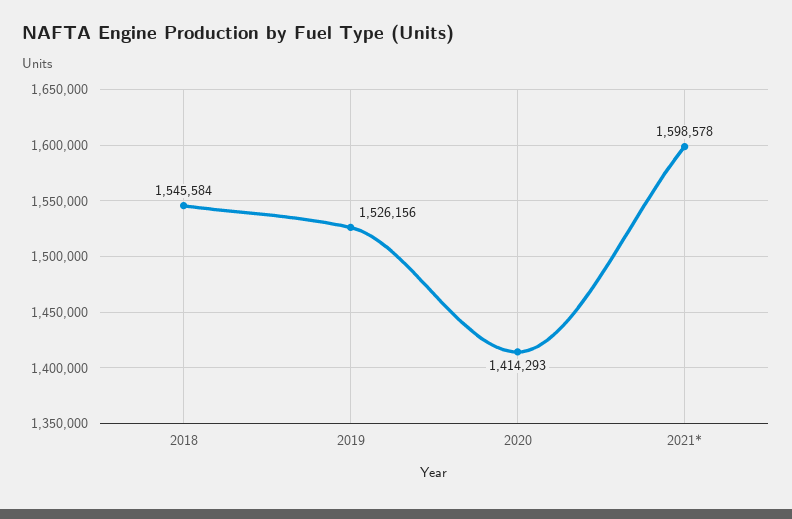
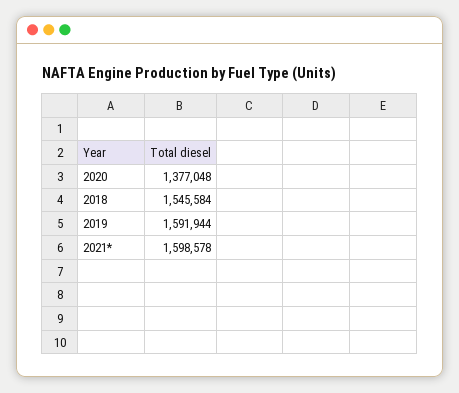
  {
    "2018": 1545584,
-   "2019": 1526156,
+   "2019": 1591944,
-   "2020": 1414293,
+   "2020": 1377048,
    "2021*": 1598578
  }

